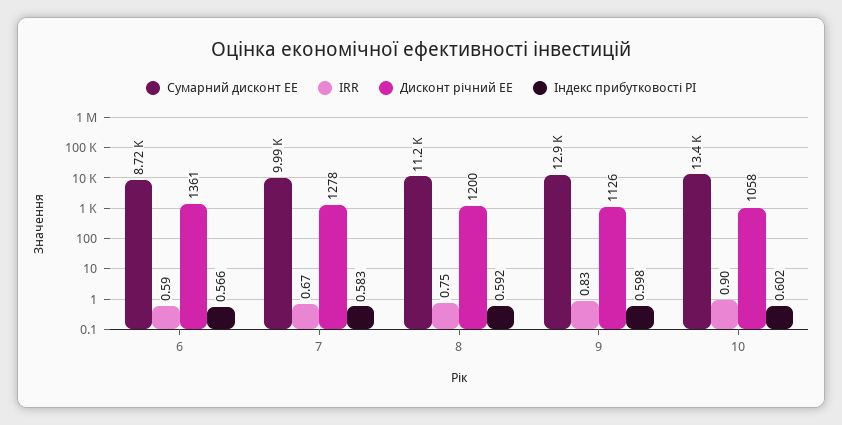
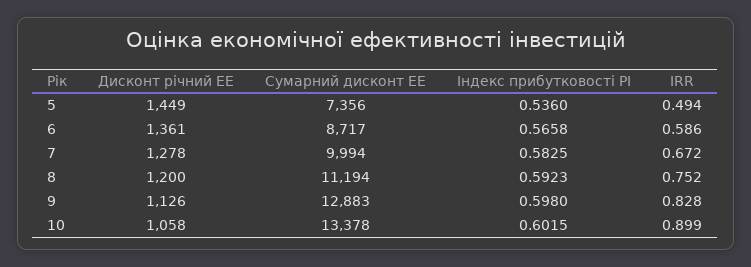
  {
    "Сумарний дисконт EE": {
      "6": 8717,
      "7": 9994,
      "8": 11194,
      "9": 12883,
-     "10": 13378
+     "10": 13378,
+     "5": 7356
    },
    "IRR": {
      "6": 0.586,
      "7": 0.672,
      "8": 0.752,
      "9": 0.828,
-     "10": 0.899
+     "10": 0.899,
+     "5": 0.494
    },
    "Дисконт річний EE": {
      "6": 1361,
      "7": 1278,
      "8": 1200,
      "9": 1126,
-     "10": 1058
+     "10": 1058,
+     "5": 1449
    },
    "Індекс прибутковості PI": {
      "6": 0.5658,
      "7": 0.5825,
      "8": 0.5923,
      "9": 0.598,
-     "10": 0.6015
+     "10": 0.6015,
+     "5": 0.536
    }
  }

